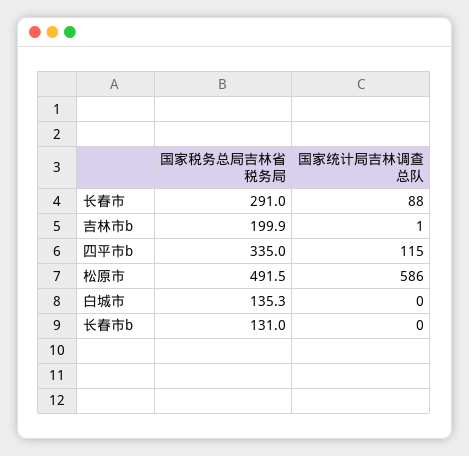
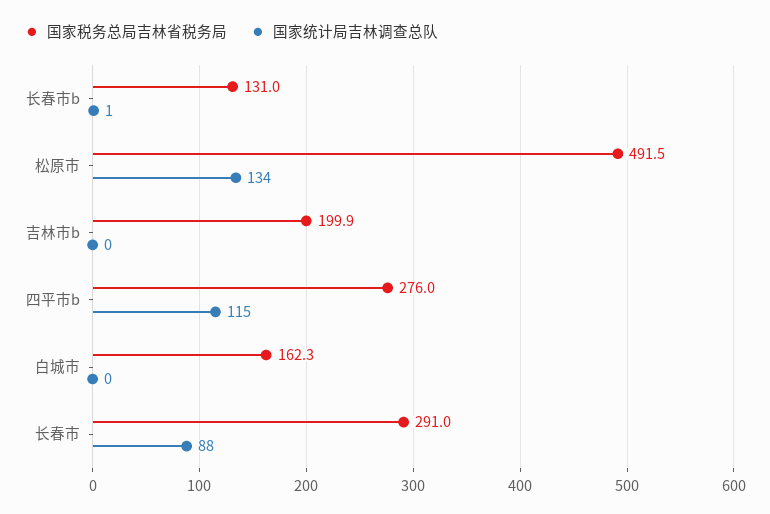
  {
    "国家税务总局吉林省税务局": {
      "长春市": 291,
      "吉林市b": 199.9,
-     "四平市b": 335,
+     "四平市b": 276,
      "松原市": 491.5,
-     "白城市": 135.3,
+     "白城市": 162.3,
      "长春市b": 131
    },
    "国家统计局吉林调查总队": {
      "长春市": 88,
-     "吉林市b": 1,
+     "吉林市b": 0,
      "四平市b": 115,
-     "松原市": 586,
+     "松原市": 134,
      "白城市": 0,
-     "长春市b": 0
+     "长春市b": 1
    }
  }

